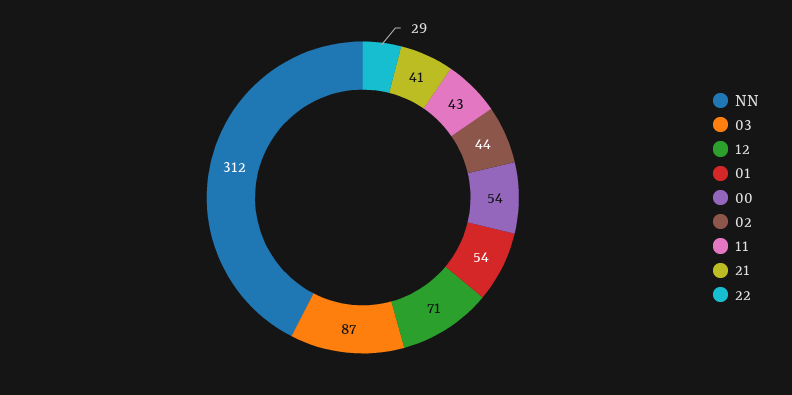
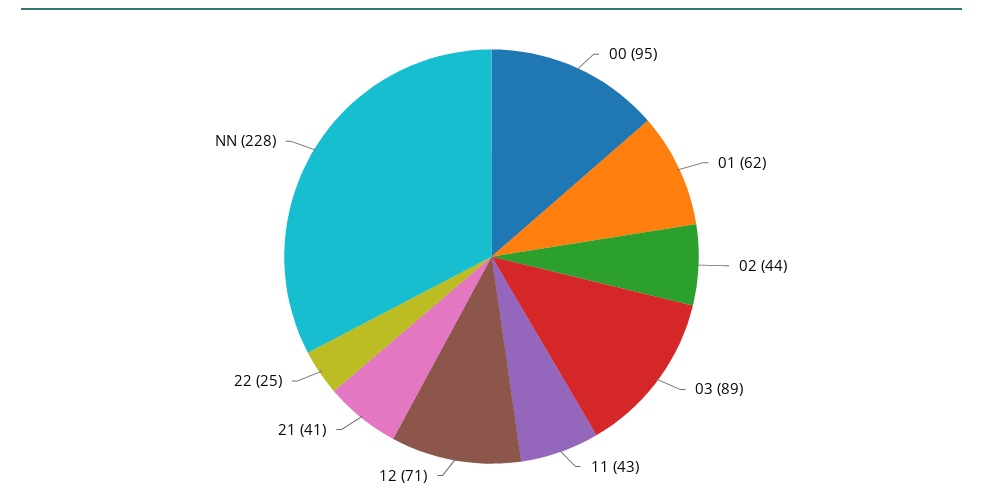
  {
-   "NN": 312,
+   "NN": 228,
-   "03": 87,
+   "03": 89,
    "12": 71,
-   "01": 54,
+   "01": 62,
-   "00": 54,
+   "00": 95,
    "02": 44,
    "11": 43,
    "21": 41,
-   "22": 29
+   "22": 25
  }

